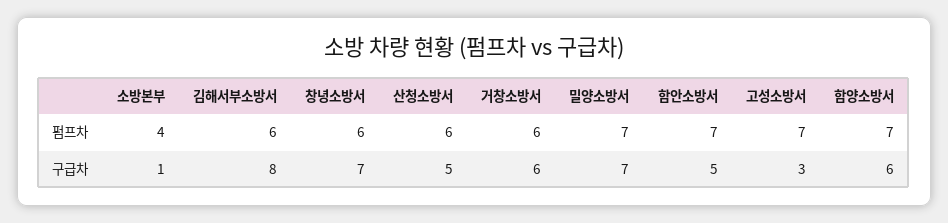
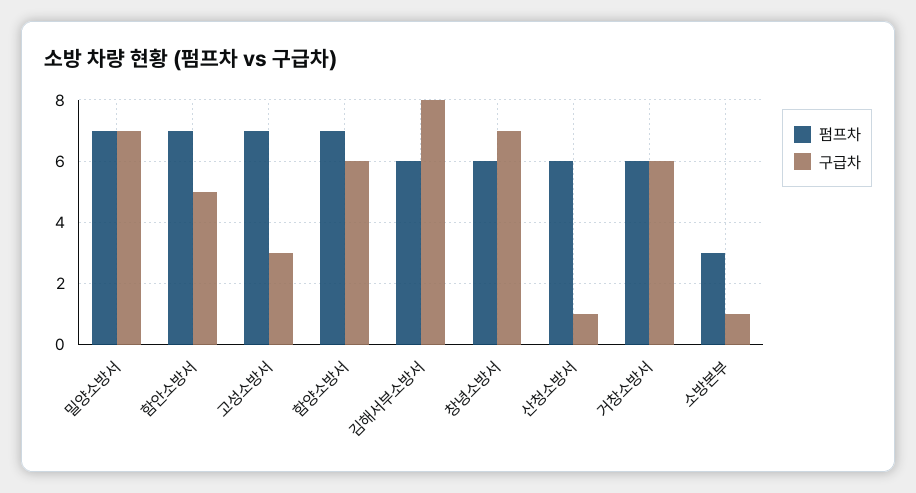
  {
    "펌프차": {
-     "소방본부": 4,
+     "소방본부": 3,
      "김해서부소방서": 6,
      "창녕소방서": 6,
      "산청소방서": 6,
      "거창소방서": 6,
      "밀양소방서": 7,
      "함안소방서": 7,
      "고성소방서": 7,
      "함양소방서": 7
    },
    "구급차": {
      "소방본부": 1,
      "김해서부소방서": 8,
      "창녕소방서": 7,
-     "산청소방서": 5,
+     "산청소방서": 1,
      "거창소방서": 6,
      "밀양소방서": 7,
      "함안소방서": 5,
      "고성소방서": 3,
      "함양소방서": 6
    }
  }

